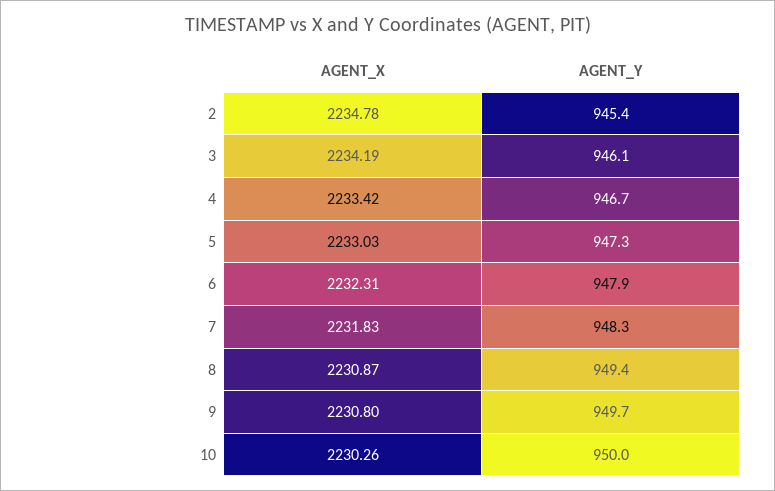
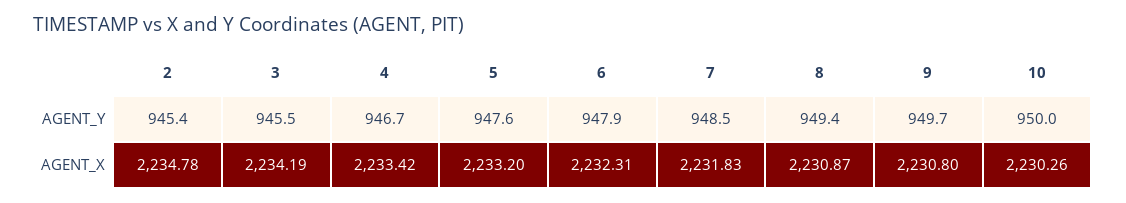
  {
    "AGENT_X": {
      "2": 2234.78,
      "3": 2234.19,
      "4": 2233.42,
-     "5": 2233.03,
+     "5": 2233.2,
      "6": 2232.31,
      "7": 2231.83,
      "8": 2230.87,
      "9": 2230.8,
      "10": 2230.26
    },
    "AGENT_Y": {
      "2": 945.4,
-     "3": 946.1,
+     "3": 945.5,
      "4": 946.7,
-     "5": 947.3,
+     "5": 947.6,
      "6": 947.9,
-     "7": 948.3,
+     "7": 948.5,
      "8": 949.4,
      "9": 949.7,
      "10": 950
    }
  }

